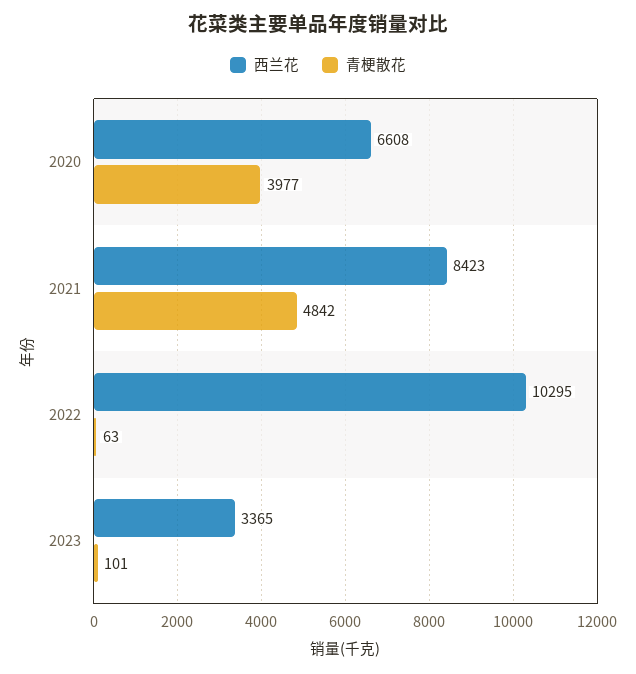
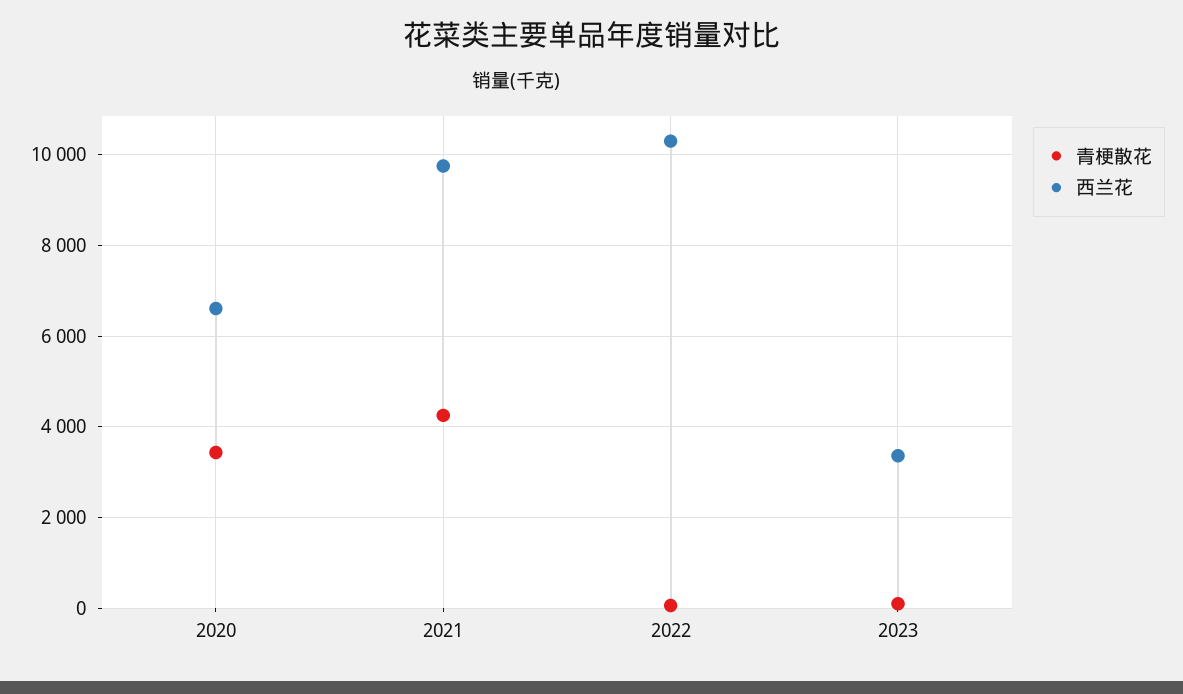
  {
    "西兰花": {
      "2020": 6608,
-     "2021": 8423,
+     "2021": 9800,
      "2022": 10295,
      "2023": 3365
    },
    "青梗散花": {
-     "2020": 3977,
+     "2020": 3400,
-     "2021": 4842,
+     "2021": 4200,
      "2022": 63,
      "2023": 101
    }
  }

